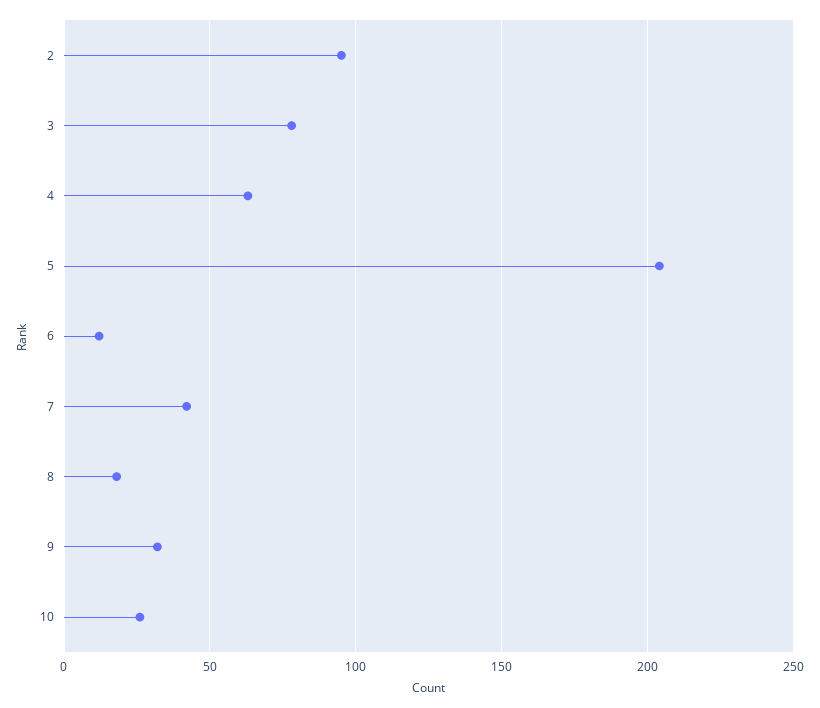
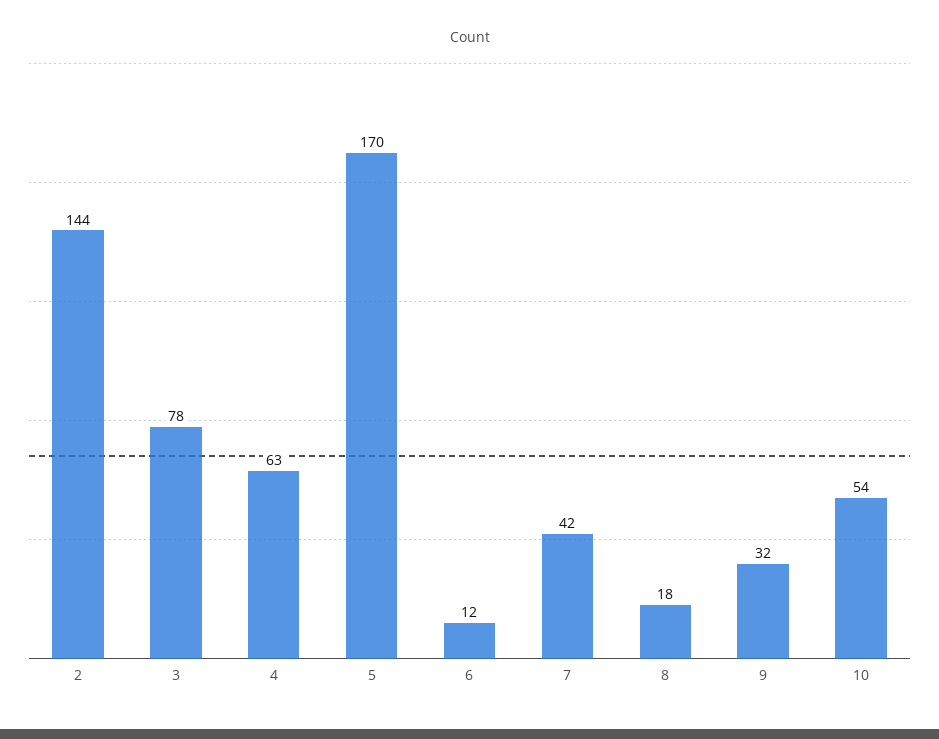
  {
-   "2": 95,
+   "2": 144,
    "3": 78,
    "4": 63,
-   "5": 205,
+   "5": 170,
    "6": 12,
    "7": 42,
    "8": 18,
    "9": 32,
-   "10": 25
+   "10": 54
  }

